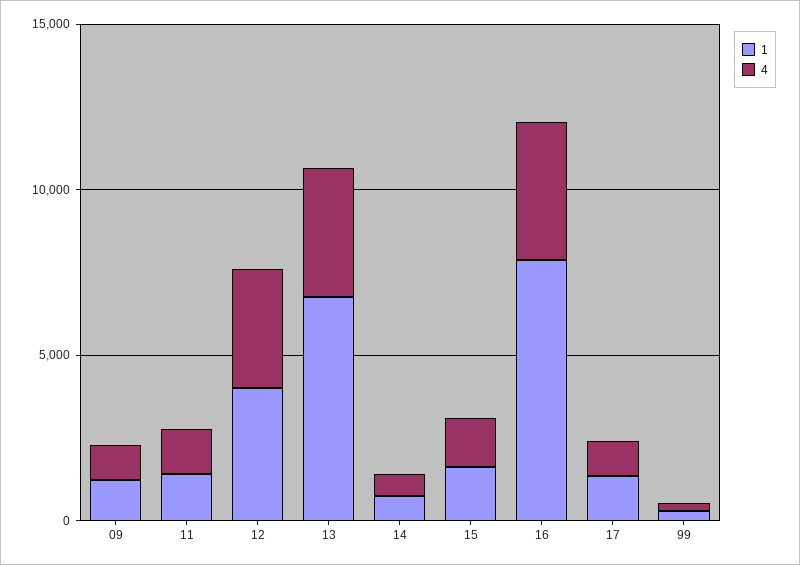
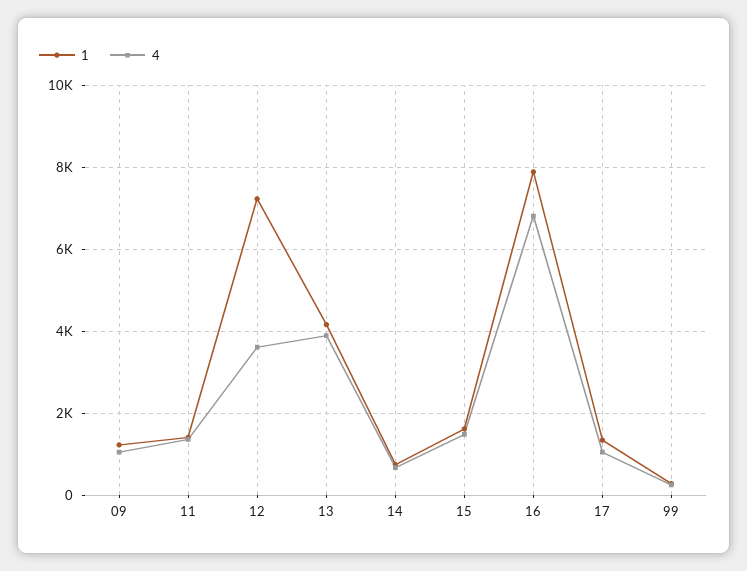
  {
    "1": {
      "09": 1200,
      "11": 1400,
-     "12": 4000,
+     "12": 7200,
-     "13": 7000,
+     "13": 4200,
      "14": 800,
      "15": 1600,
      "16": 7800,
      "17": 1400,
      "99": 200
    },
    "4": {
      "09": 1000,
      "11": 1400,
      "12": 3600,
      "13": 3800,
      "14": 600,
      "15": 1400,
-     "16": 4000,
+     "16": 6800,
      "17": 1000,
      "99": 200
    }
  }

